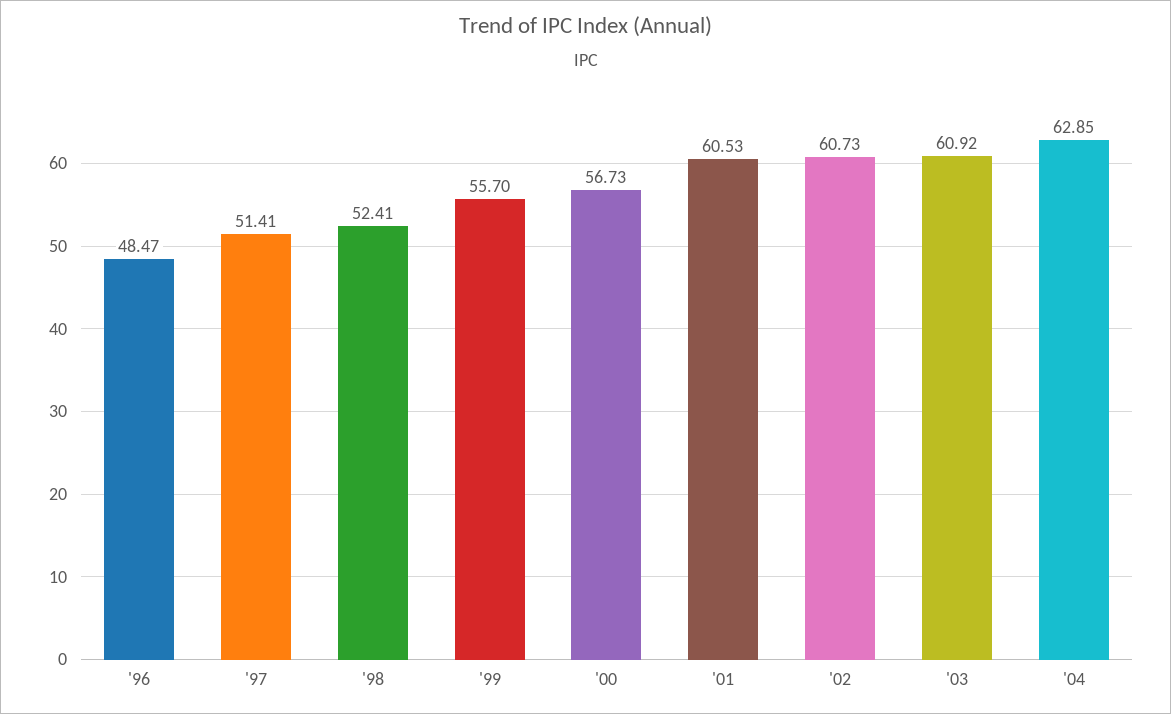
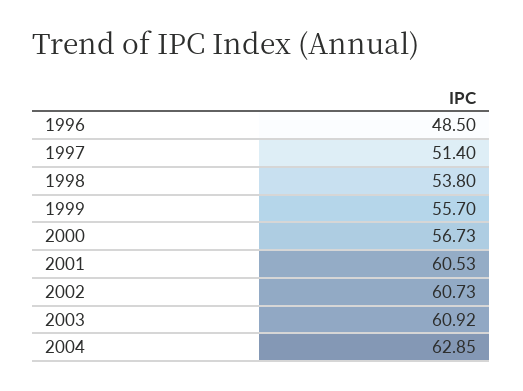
  {
-   "'96": 48.47,
+   "'96": 48.5,
-   "'97": 51.41,
+   "'97": 51.4,
-   "'98": 52.41,
+   "'98": 53.8,
    "'99": 55.7,
    "'00": 56.73,
    "'01": 60.53,
    "'02": 60.73,
    "'03": 60.92,
    "'04": 62.85
  }

